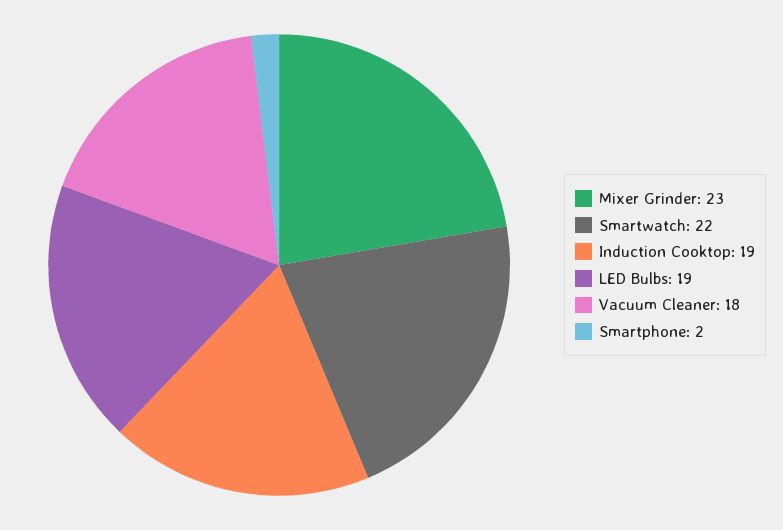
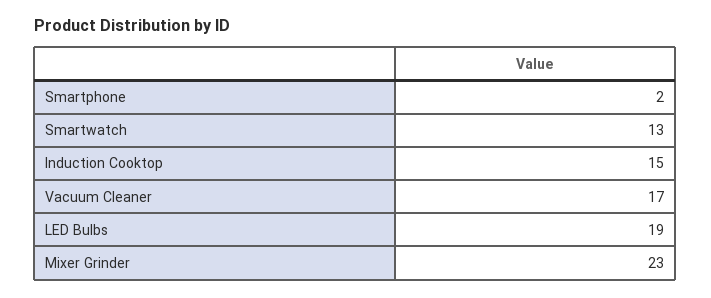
  {
    "Mixer Grinder": 23,
-   "Smartwatch": 22,
+   "Smartwatch": 13,
-   "Induction Cooktop": 19,
+   "Induction Cooktop": 15,
    "LED Bulbs": 19,
-   "Vacuum Cleaner": 18,
+   "Vacuum Cleaner": 17,
    "Smartphone": 2
  }

